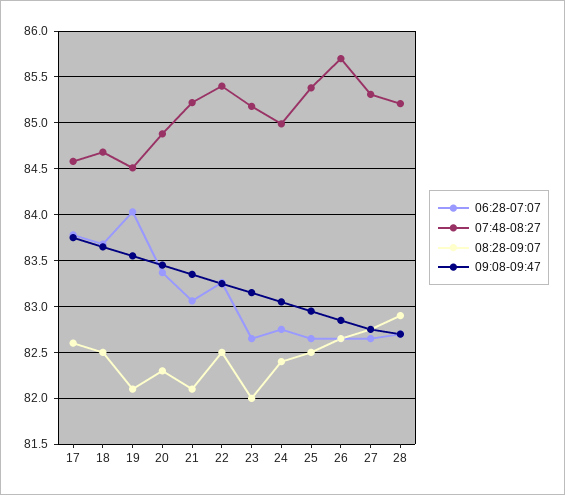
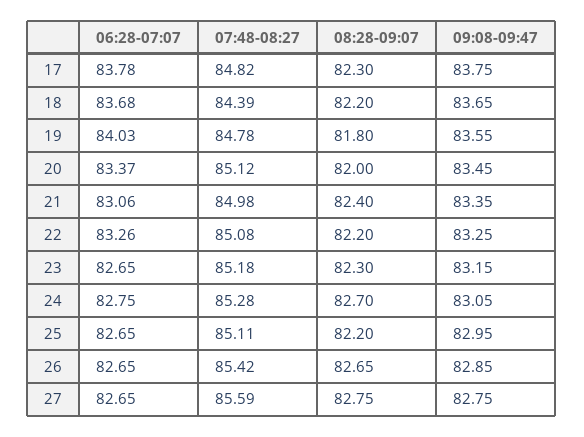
  {
    "06:28-07:07": {
      "17": 83.78,
      "18": 83.68,
      "19": 84.03,
      "20": 83.37,
      "21": 83.06,
      "22": 83.26,
      "23": 82.65,
      "24": 82.75,
      "25": 82.65,
      "26": 82.65,
-     "27": 82.65,
+     "27": 82.65
-     "28": 82.7
    },
    "07:48-08:27": {
-     "17": 84.6,
+     "17": 84.82,
-     "18": 84.7,
+     "18": 84.39,
-     "19": 84.5,
+     "19": 84.78,
-     "20": 84.9,
+     "20": 85.12,
-     "21": 85.2,
+     "21": 84.98,
-     "22": 85.4,
+     "22": 85.08,
      "23": 85.18,
-     "24": 85,
+     "24": 85.28,
-     "25": 85.4,
+     "25": 85.11,
-     "26": 85.7,
+     "26": 85.42,
-     "27": 85.3,
+     "27": 85.59
-     "28": 85.2
    },
    "08:28-09:07": {
-     "17": 82.6,
+     "17": 82.3,
-     "18": 82.5,
+     "18": 82.2,
-     "19": 82.1,
+     "19": 81.8,
-     "20": 82.3,
+     "20": 82,
-     "21": 82.1,
+     "21": 82.4,
-     "22": 82.5,
+     "22": 82.2,
-     "23": 82,
+     "23": 82.3,
-     "24": 82.4,
+     "24": 82.7,
-     "25": 82.5,
+     "25": 82.2,
      "26": 82.65,
-     "27": 82.75,
+     "27": 82.75
-     "28": 82.9
    },
    "09:08-09:47": {
      "17": 83.75,
      "18": 83.65,
      "19": 83.55,
      "20": 83.45,
      "21": 83.35,
      "22": 83.25,
      "23": 83.15,
      "24": 83.05,
      "25": 82.95,
      "26": 82.85,
-     "27": 82.75,
+     "27": 82.75
-     "28": 82.7
    }
  }

